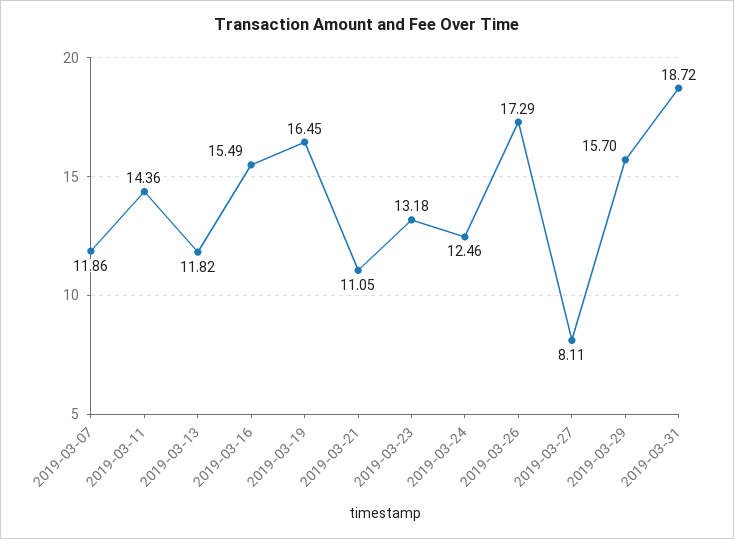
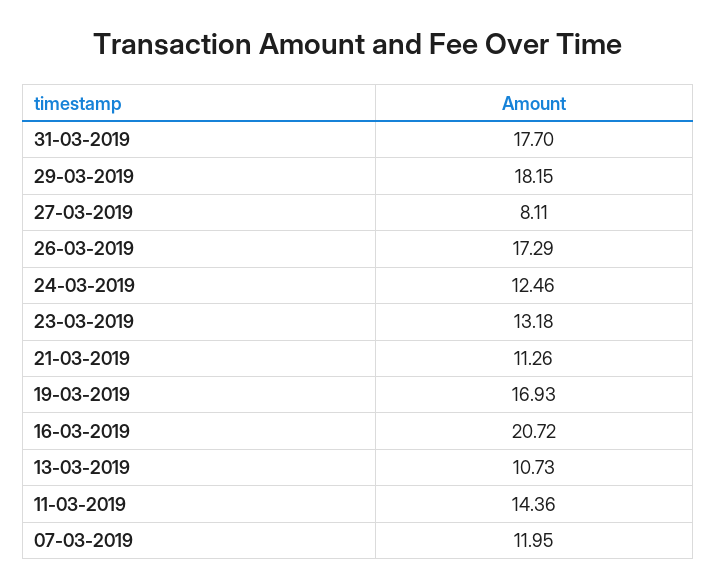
  {
-   "2019-03-07": 11.86,
+   "2019-03-07": 11.95,
    "2019-03-11": 14.36,
-   "2019-03-13": 11.82,
+   "2019-03-13": 10.73,
-   "2019-03-16": 15.49,
+   "2019-03-16": 20.72,
-   "2019-03-19": 16.45,
+   "2019-03-19": 16.93,
-   "2019-03-21": 11.05,
+   "2019-03-21": 11.26,
    "2019-03-23": 13.18,
    "2019-03-24": 12.46,
    "2019-03-26": 17.29,
    "2019-03-27": 8.11,
-   "2019-03-29": 15.7,
+   "2019-03-29": 18.15,
-   "2019-03-31": 18.72
+   "2019-03-31": 17.7
  }

